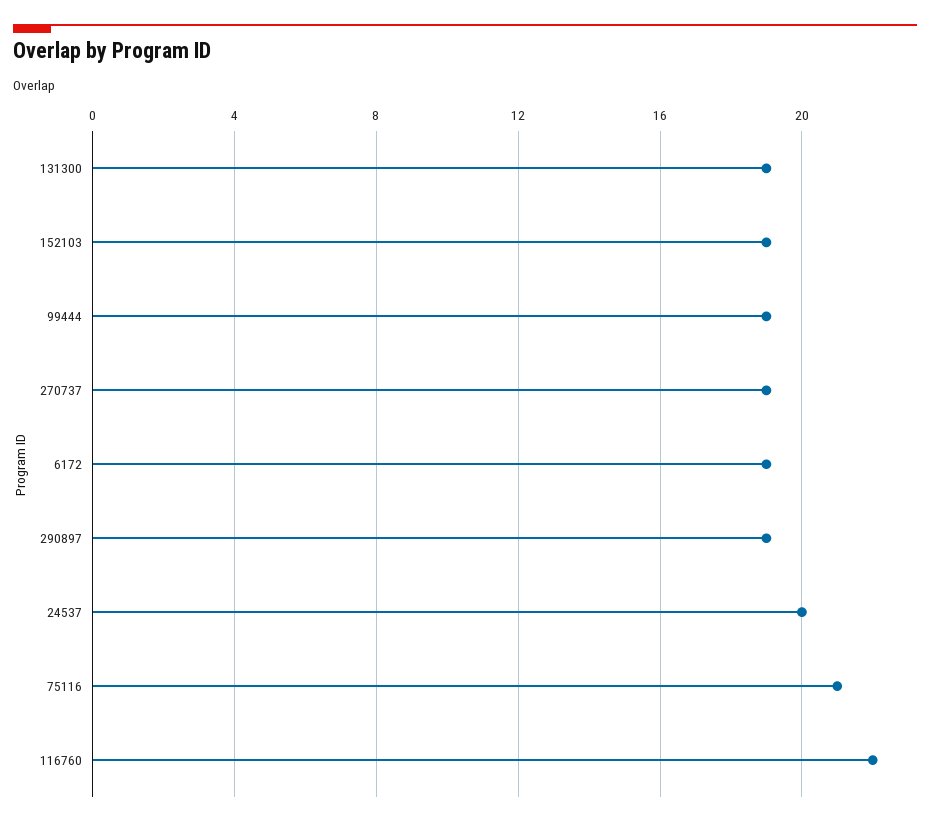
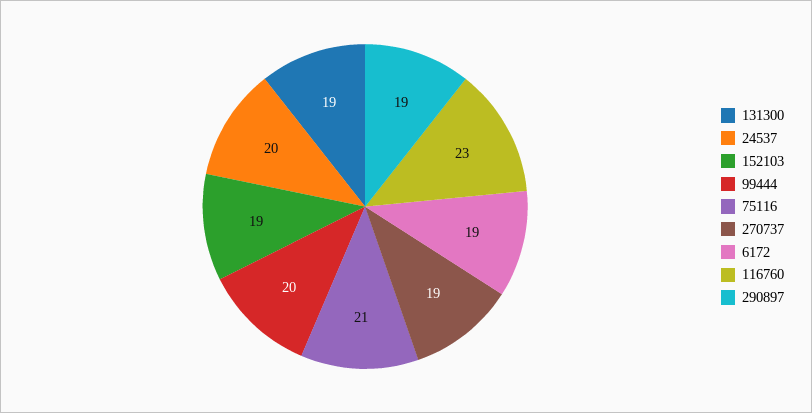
  {
    "131300": 19,
    "152103": 19,
-   "99444": 19,
+   "99444": 20,
    "270737": 19,
    "6172": 19,
    "290897": 19,
    "24537": 20,
    "75116": 21,
-   "116760": 22
+   "116760": 23
  }

